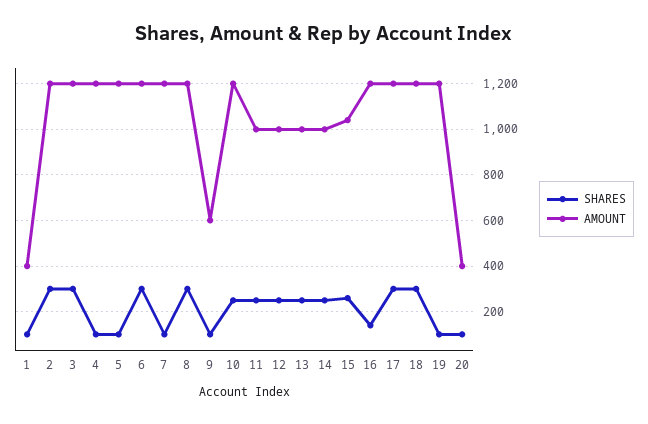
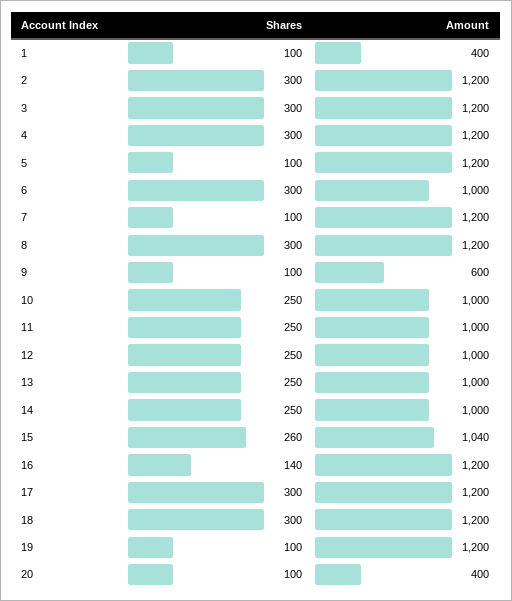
  {
    "SHARES": {
      "1": 100,
      "2": 300,
      "3": 300,
-     "4": 100,
+     "4": 300,
      "5": 100,
      "6": 300,
      "7": 100,
      "8": 300,
      "9": 100,
      "10": 250,
      "11": 250,
      "12": 250,
      "13": 250,
      "14": 250,
      "15": 260,
      "16": 140,
      "17": 300,
      "18": 300,
      "19": 100,
      "20": 100
    },
    "AMOUNT": {
      "1": 400,
      "2": 1200,
      "3": 1200,
      "4": 1200,
      "5": 1200,
-     "6": 1200,
+     "6": 1000,
      "7": 1200,
      "8": 1200,
      "9": 600,
-     "10": 1200,
+     "10": 1000,
      "11": 1000,
      "12": 1000,
      "13": 1000,
      "14": 1000,
      "15": 1040,
      "16": 1200,
      "17": 1200,
      "18": 1200,
      "19": 1200,
      "20": 400
    }
  }

